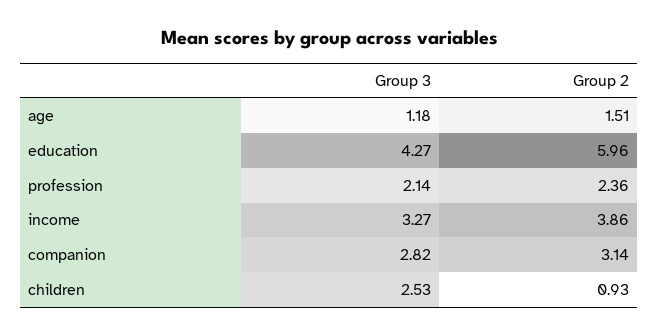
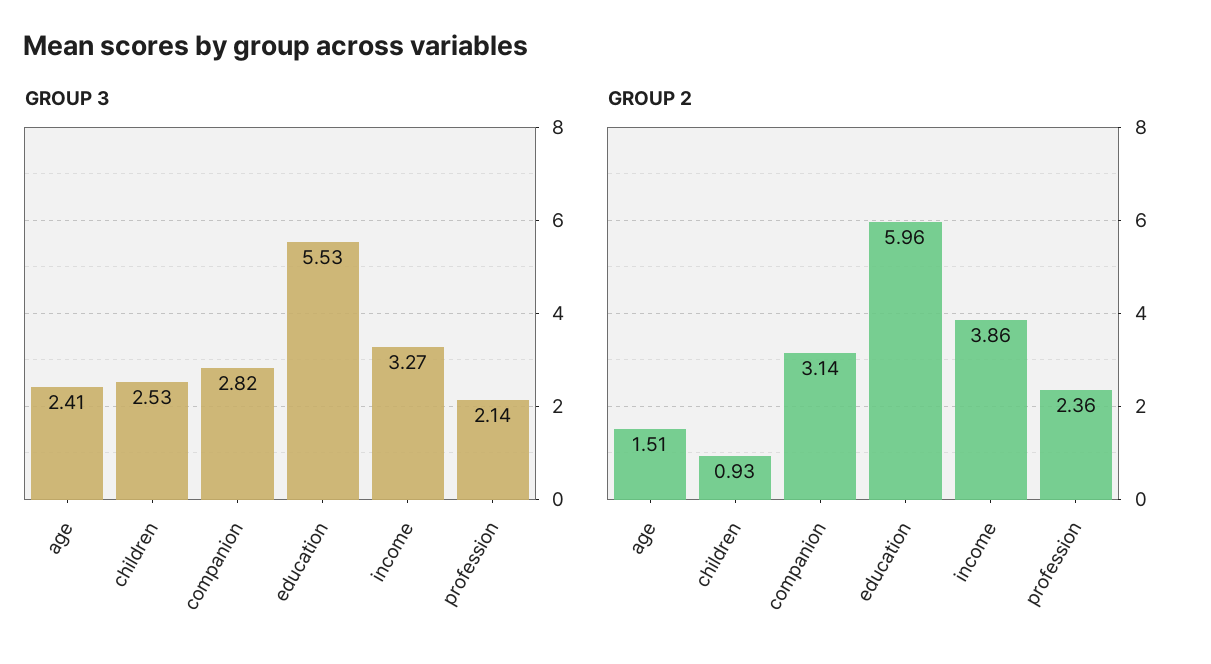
  {
    "Group 3": {
-     "age": 1.18,
+     "age": 2.41,
-     "education": 4.27,
+     "education": 5.53,
      "profession": 2.14,
      "income": 3.27,
      "companion": 2.82,
      "children": 2.53
    },
    "Group 2": {
      "age": 1.51,
      "education": 5.96,
      "profession": 2.36,
      "income": 3.86,
      "companion": 3.14,
      "children": 0.93
    }
  }

